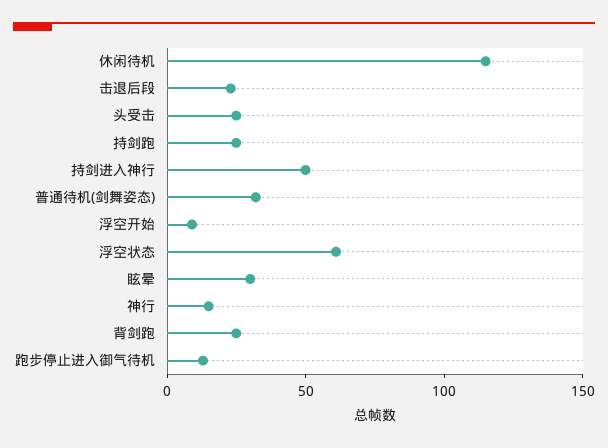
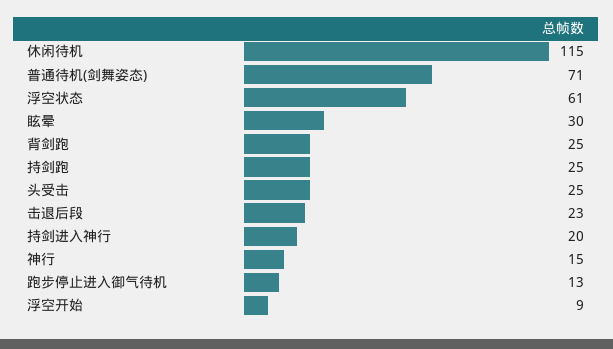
  {
    "休闲待机": 115,
    "击退后段": 23,
    "头受击": 25,
    "持剑跑": 25,
-   "持剑进入神行": 50,
+   "持剑进入神行": 20,
-   "普通待机(剑舞姿态)": 30,
+   "普通待机(剑舞姿态)": 71,
    "浮空开始": 9,
    "浮空状态": 61,
    "眩晕": 30,
    "神行": 15,
    "背剑跑": 25,
    "跑步停止进入御气待机": 13
  }

